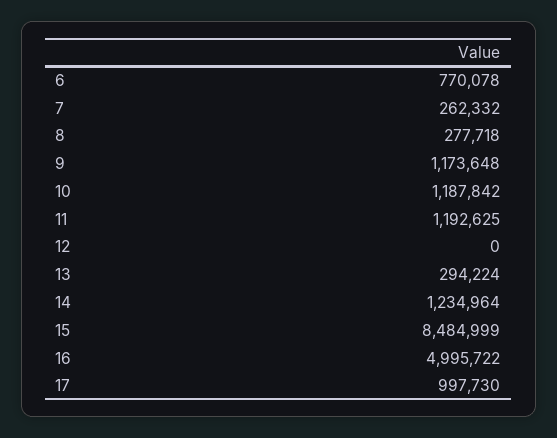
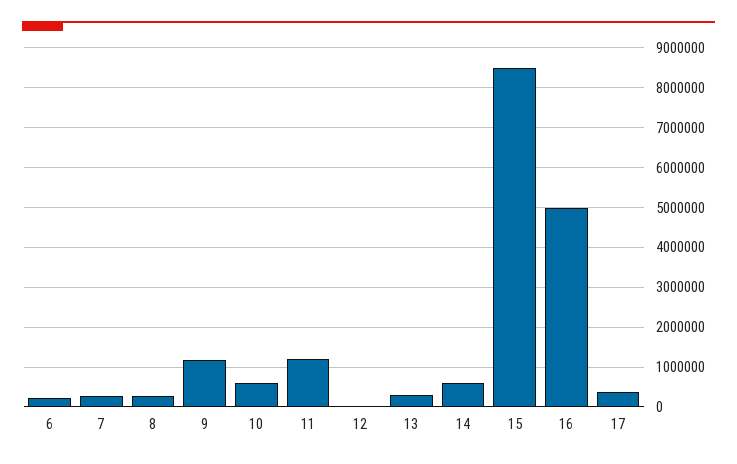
  {
-   "6": 770078,
+   "6": 200000,
    "7": 262332,
    "8": 277718,
    "9": 1173648,
-   "10": 1187842,
+   "10": 600000,
    "11": 1192625,
    "12": 0,
    "13": 294224,
-   "14": 1234964,
+   "14": 600000,
    "15": 8484999,
    "16": 4995722,
-   "17": 997730
+   "17": 400000
  }

